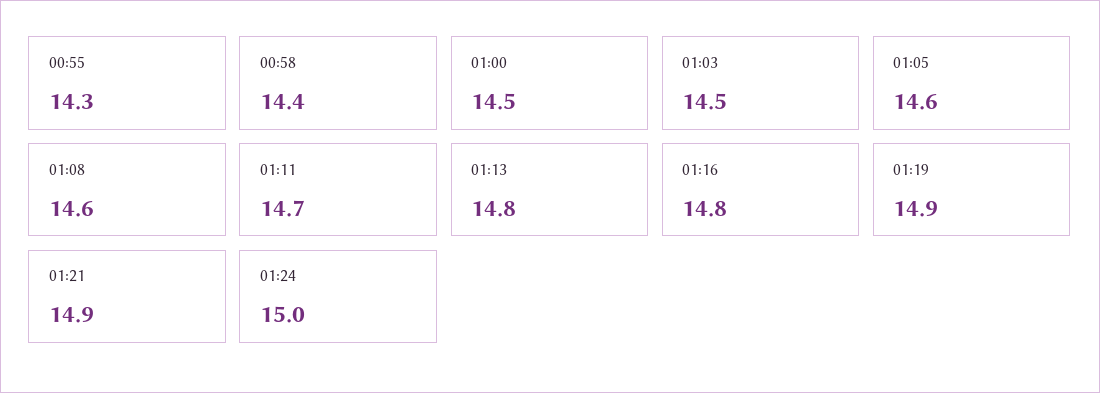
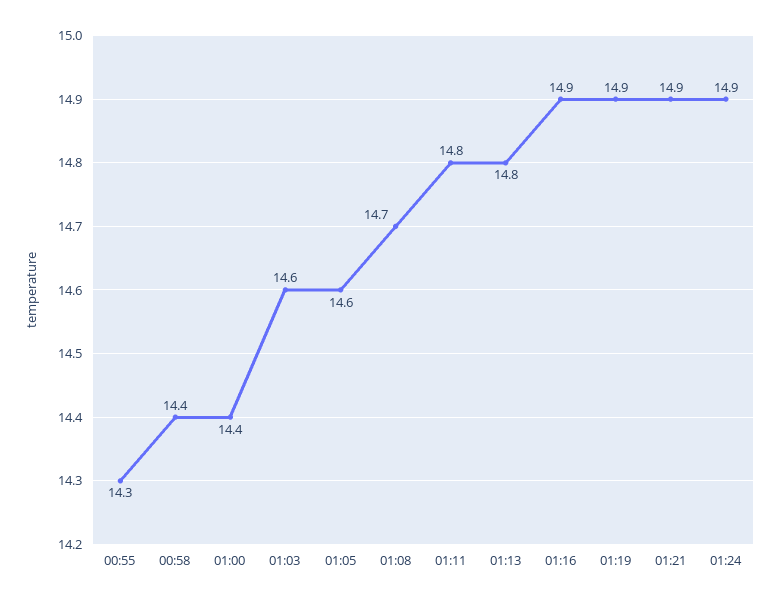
  {
    "00:55": 14.3,
    "00:58": 14.4,
-   "01:00": 14.5,
+   "01:00": 14.4,
-   "01:03": 14.5,
+   "01:03": 14.6,
    "01:05": 14.6,
-   "01:08": 14.6,
+   "01:08": 14.7,
-   "01:11": 14.7,
+   "01:11": 14.8,
    "01:13": 14.8,
-   "01:16": 14.8,
+   "01:16": 14.9,
    "01:19": 14.9,
    "01:21": 14.9,
-   "01:24": 15
+   "01:24": 14.9
  }

